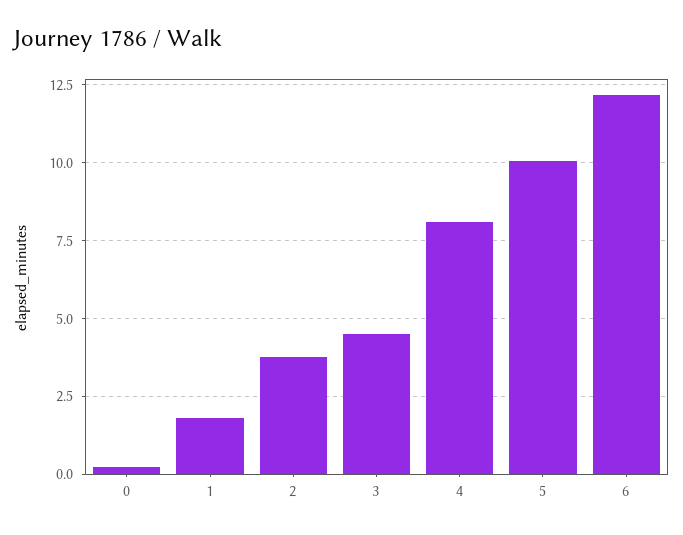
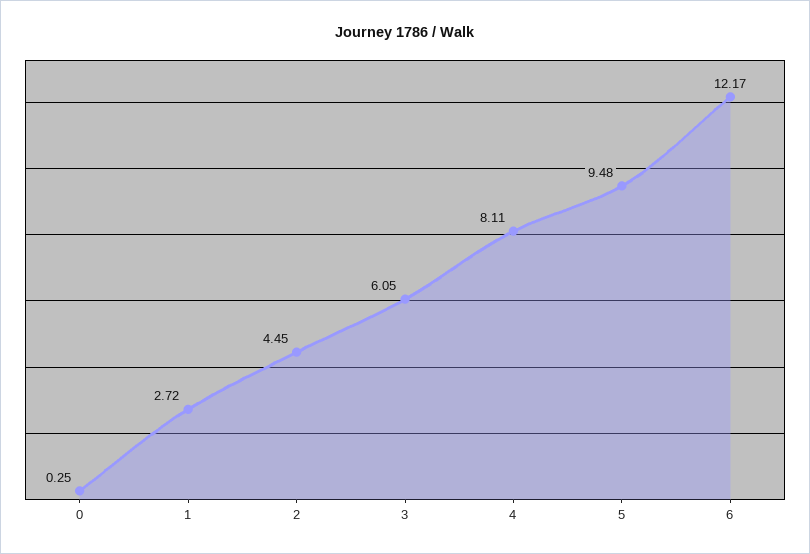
  {
    "0": 0.25,
-   "1": 1.75,
+   "1": 2.72,
-   "2": 3.75,
+   "2": 4.45,
-   "3": 4.5,
+   "3": 6.05,
    "4": 8.11,
-   "5": 10,
+   "5": 9.48,
    "6": 12.17
  }

